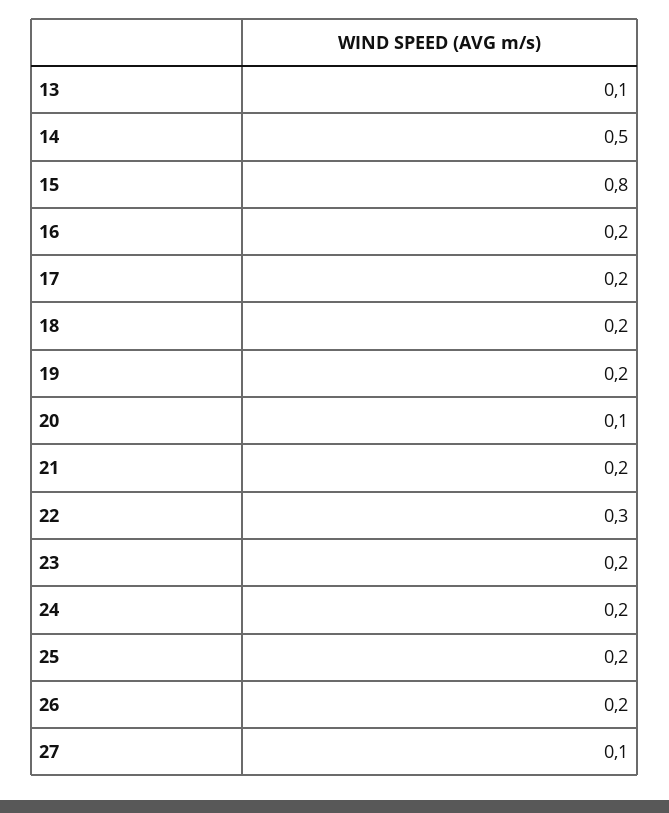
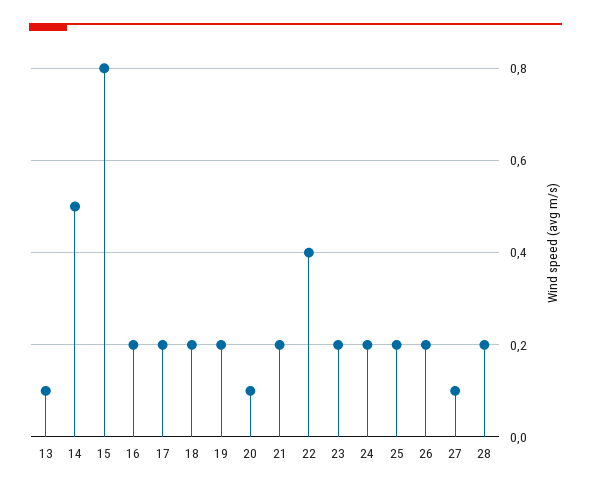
  {
    "13": 0.1,
    "14": 0.5,
    "15": 0.8,
    "16": 0.2,
    "17": 0.2,
    "18": 0.2,
    "19": 0.2,
    "20": 0.1,
    "21": 0.2,
-   "22": 0.3,
+   "22": 0.4,
    "23": 0.2,
    "24": 0.2,
    "25": 0.2,
    "26": 0.2,
-   "27": 0.1
+   "27": 0.1,
+   "28": 0.2
  }

